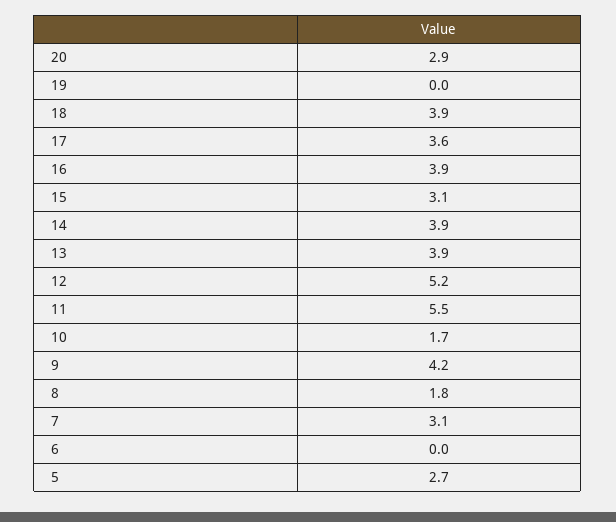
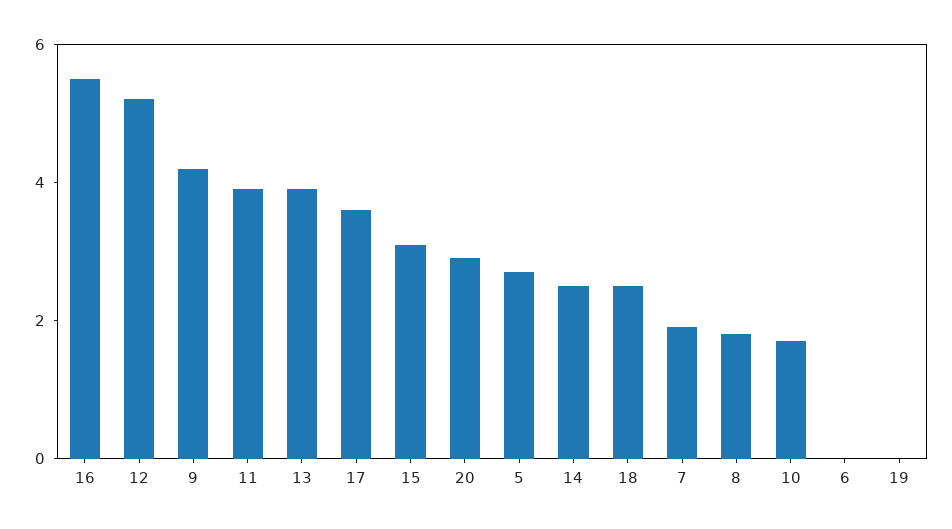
  {
    "20": 2.9,
    "19": 0,
-   "18": 3.9,
+   "18": 2.5,
    "17": 3.6,
-   "16": 3.9,
+   "16": 5.5,
    "15": 3.1,
-   "14": 3.9,
+   "14": 2.5,
    "13": 3.9,
    "12": 5.2,
-   "11": 5.5,
+   "11": 4,
    "10": 1.7,
    "9": 4.2,
    "8": 1.8,
-   "7": 3.1,
+   "7": 2,
    "6": 0,
    "5": 2.7
  }

